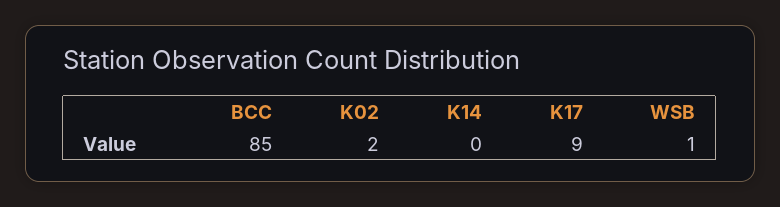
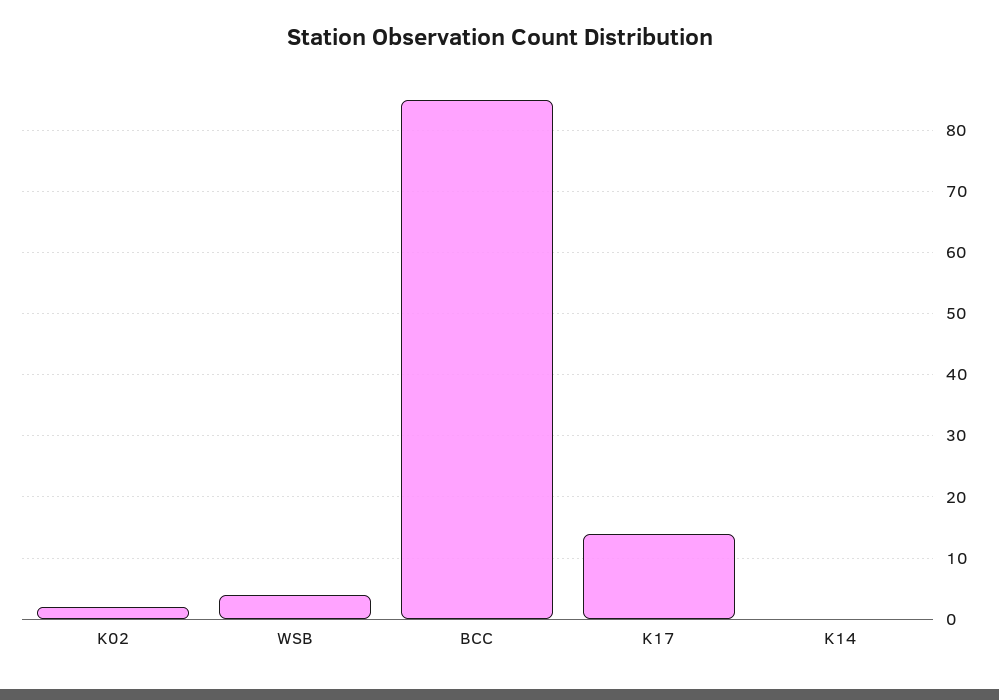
  {
    "BCC": 85,
    "K02": 2,
    "K14": 0,
-   "K17": 9,
+   "K17": 14,
-   "WSB": 1
+   "WSB": 4
  }

